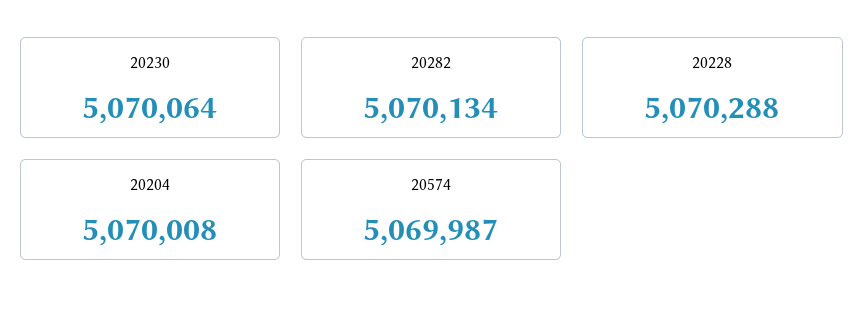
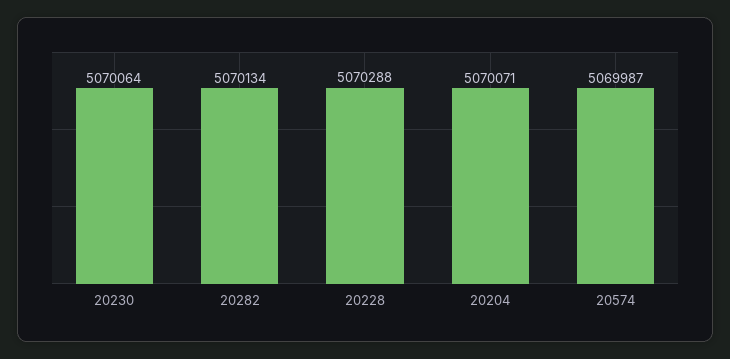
  {
    "20230": 5070064,
    "20282": 5070134,
    "20228": 5070288,
-   "20204": 5070008,
+   "20204": 5070071,
    "20574": 5069987
  }

